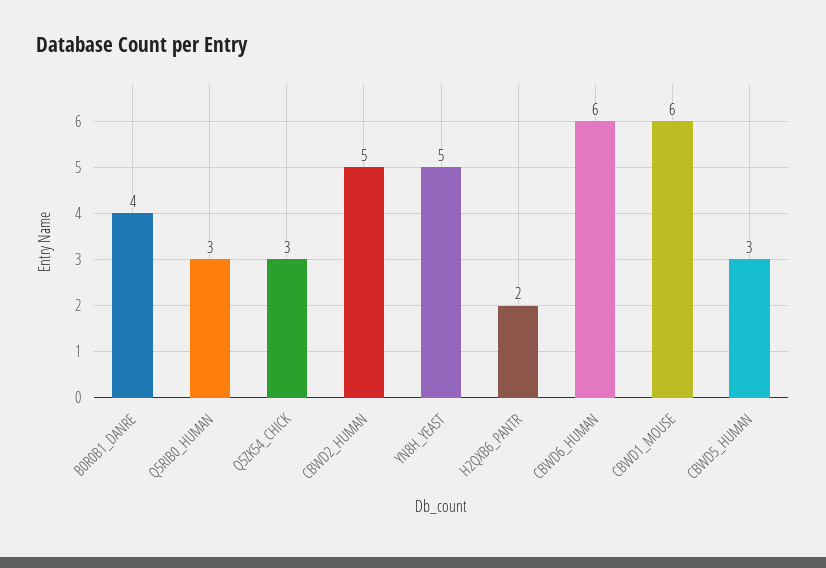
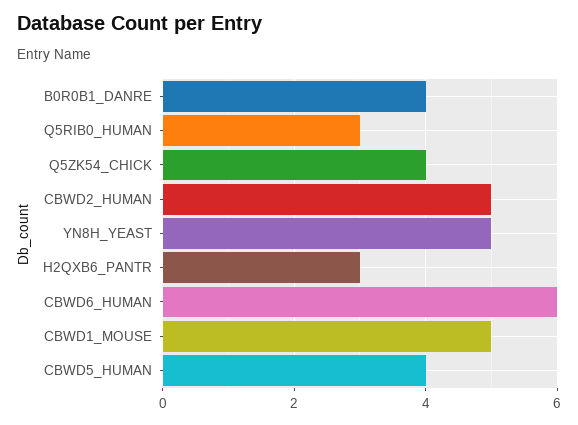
  {
    "B0R0B1_DANRE": 4,
    "Q5RIB0_HUMAN": 3,
-   "Q5ZK54_CHICK": 3,
+   "Q5ZK54_CHICK": 4,
    "CBWD2_HUMAN": 5,
    "YN8H_YEAST": 5,
-   "H2QXB6_PANTR": 2,
+   "H2QXB6_PANTR": 3,
    "CBWD6_HUMAN": 6,
-   "CBWD1_MOUSE": 6,
+   "CBWD1_MOUSE": 5,
-   "CBWD5_HUMAN": 3
+   "CBWD5_HUMAN": 4
  }

